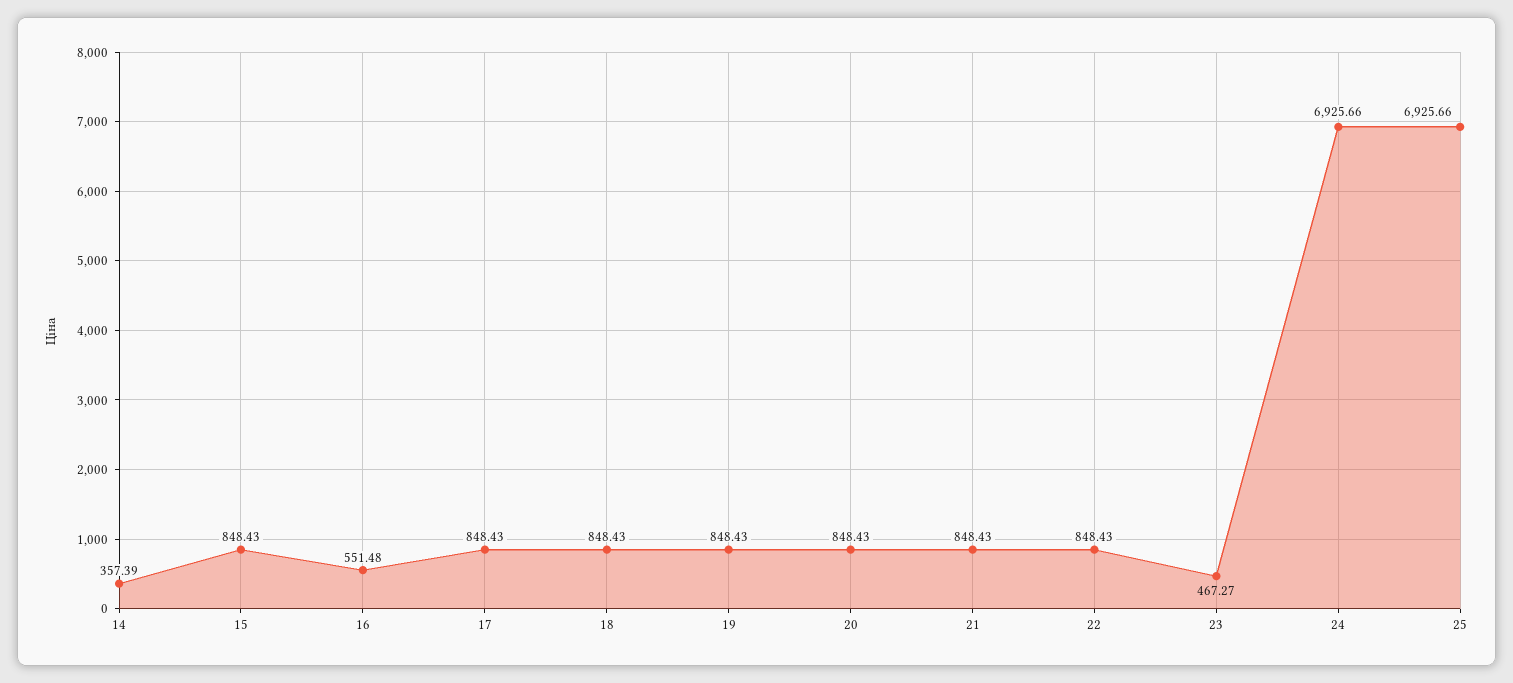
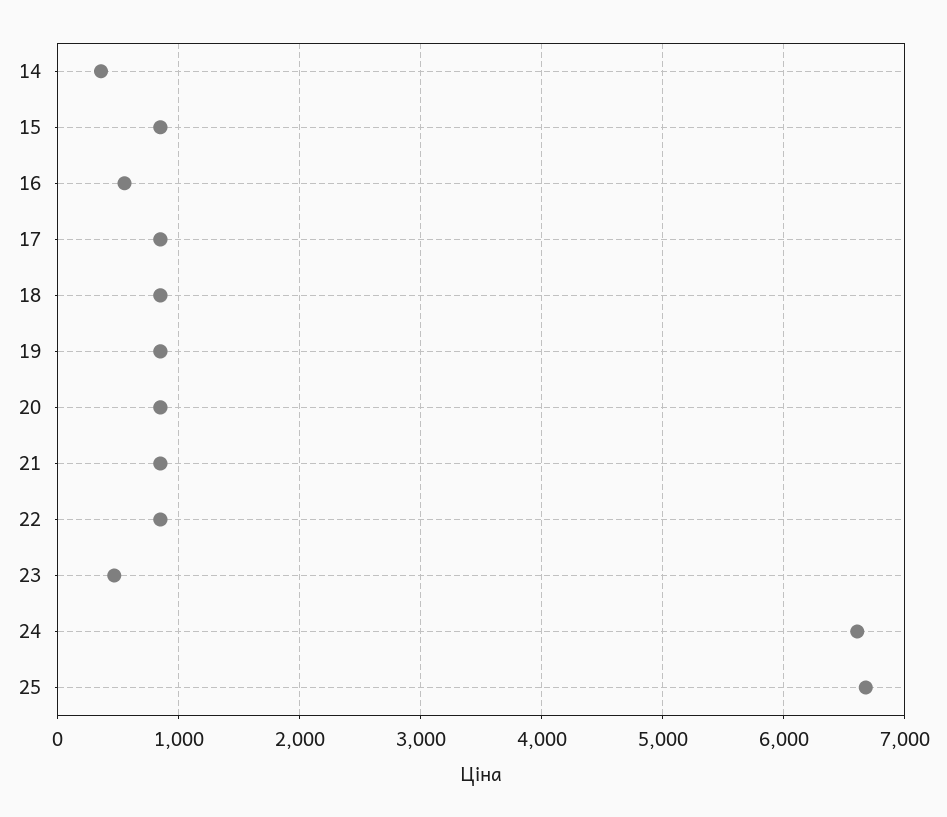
  {
    "14": 357.39,
    "15": 848.43,
    "16": 551.48,
    "17": 848.43,
    "18": 848.43,
    "19": 848.43,
    "20": 848.43,
    "21": 848.43,
    "22": 848.43,
    "23": 467.27,
-   "24": 6925.66,
+   "24": 6600,
-   "25": 6925.66
+   "25": 6700
  }

